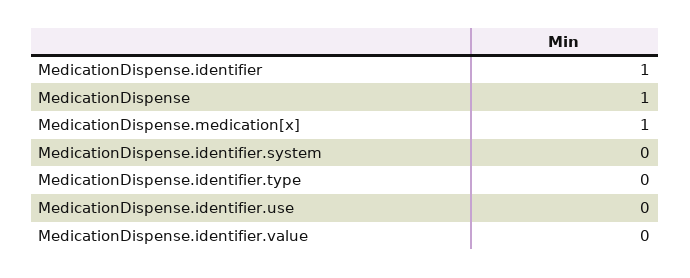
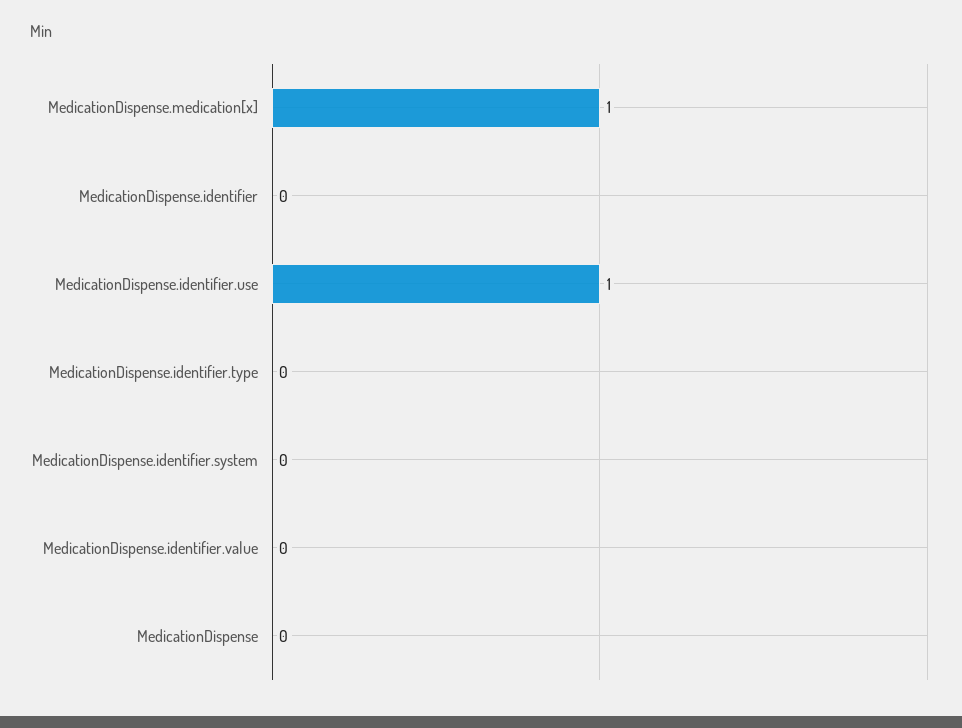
  {
-   "MedicationDispense.identifier": 1,
+   "MedicationDispense.identifier": 0,
-   "MedicationDispense": 1,
+   "MedicationDispense": 0,
    "MedicationDispense.medication[x]": 1,
    "MedicationDispense.identifier.system": 0,
    "MedicationDispense.identifier.type": 0,
-   "MedicationDispense.identifier.use": 0,
+   "MedicationDispense.identifier.use": 1,
    "MedicationDispense.identifier.value": 0
  }

